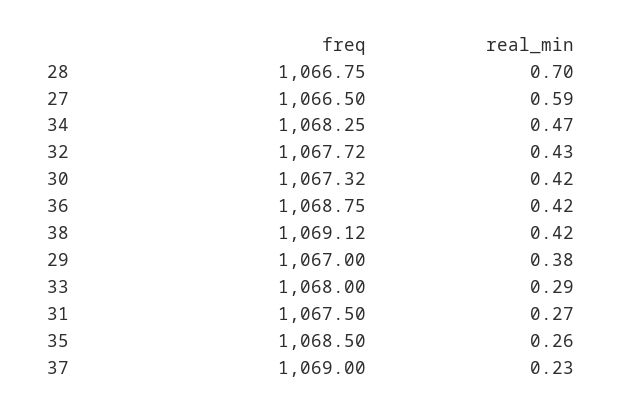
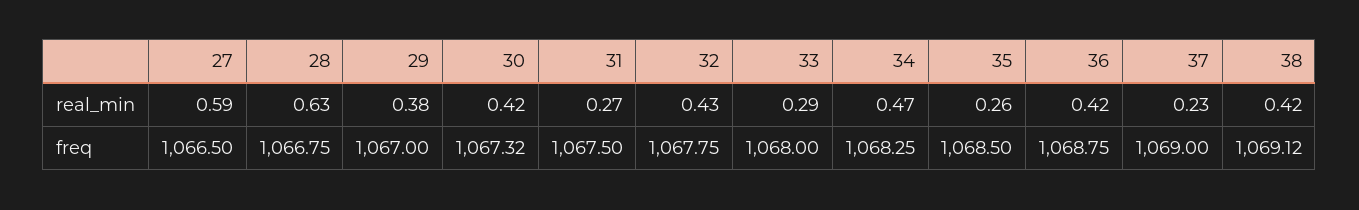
  {
    "freq": {
      "28": 1066.75,
      "27": 1066.5,
      "34": 1068.25,
-     "32": 1067.72,
+     "32": 1067.75,
      "30": 1067.32,
      "36": 1068.75,
      "38": 1069.12,
      "29": 1067,
      "33": 1068,
      "31": 1067.5,
      "35": 1068.5,
      "37": 1069
    },
    "real_min": {
-     "28": 0.7,
+     "28": 0.63,
      "27": 0.59,
      "34": 0.47,
      "32": 0.43,
      "30": 0.42,
      "36": 0.42,
      "38": 0.42,
      "29": 0.38,
      "33": 0.29,
      "31": 0.27,
      "35": 0.26,
      "37": 0.23
    }
  }

